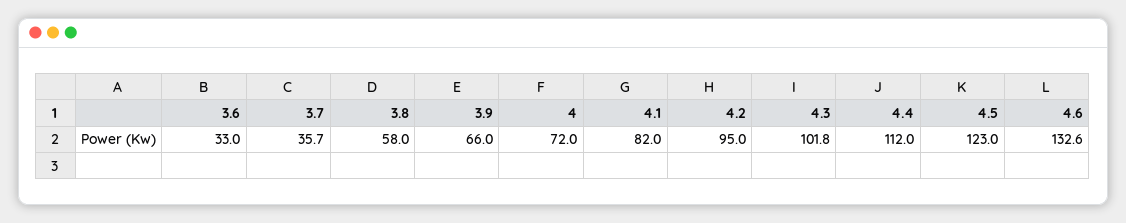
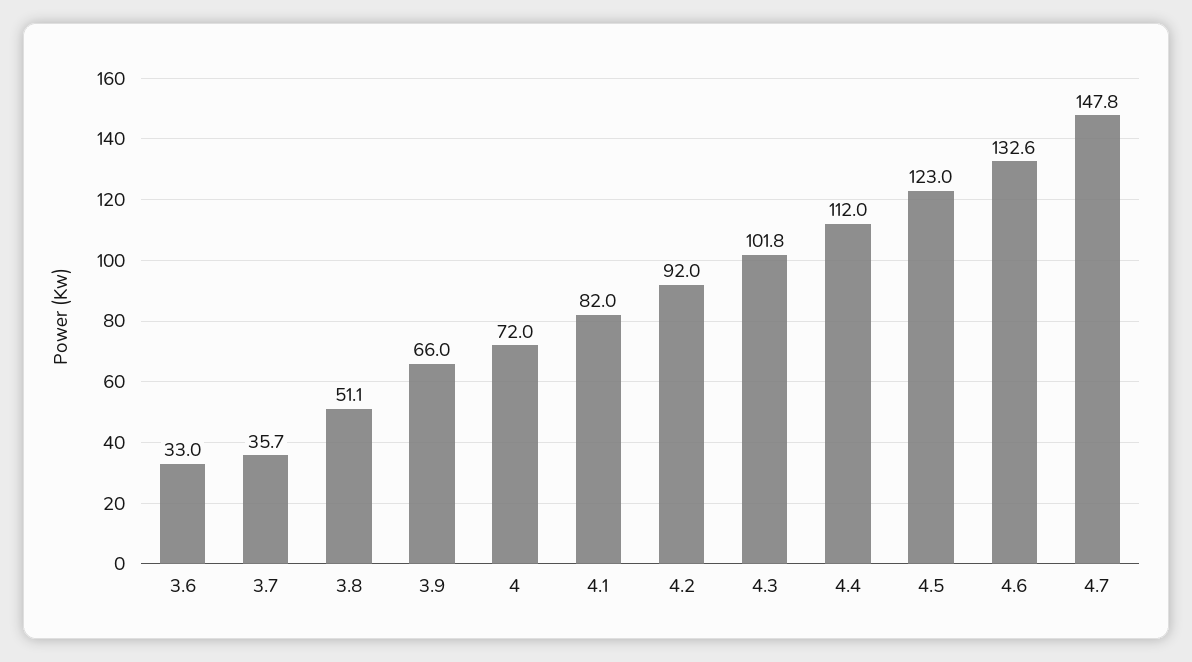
  {
    "3.6": 33,
    "3.7": 35.7,
-   "3.8": 58,
+   "3.8": 51.1,
    "3.9": 66,
    "4": 72,
    "4.1": 82,
-   "4.2": 95,
+   "4.2": 92,
    "4.3": 101.8,
    "4.4": 112,
    "4.5": 123,
-   "4.6": 132.6
+   "4.6": 132.6,
+   "4.7": 147.8
  }

